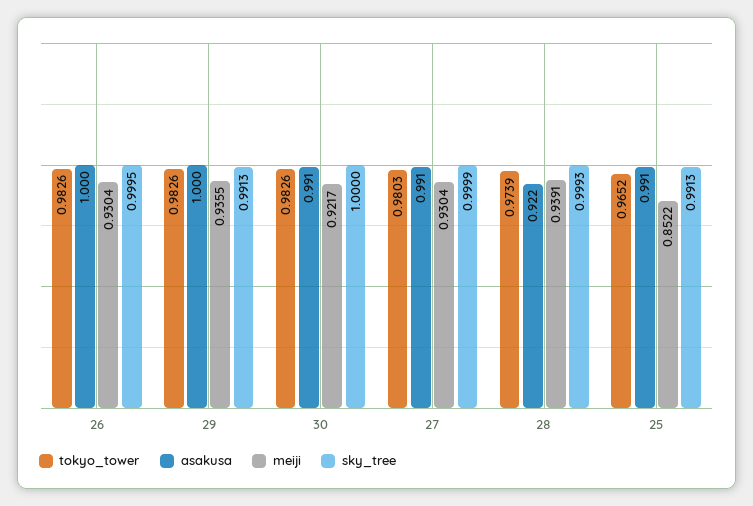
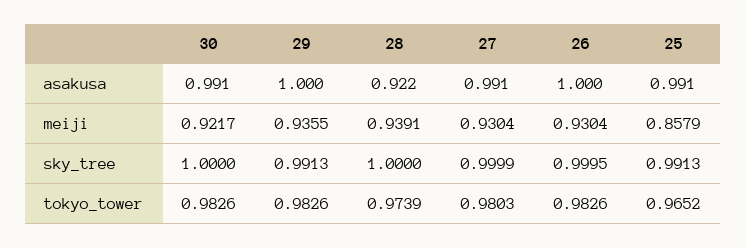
  {
    "tokyo_tower": {
      "26": 0.9826,
      "29": 0.9826,
      "30": 0.9826,
      "27": 0.9803,
      "28": 0.9739,
      "25": 0.9652
    },
    "asakusa": {
      "26": 1,
      "29": 1,
      "30": 0.991,
      "27": 0.991,
      "28": 0.922,
      "25": 0.991
    },
    "meiji": {
      "26": 0.9304,
      "29": 0.9355,
      "30": 0.9217,
      "27": 0.9304,
      "28": 0.9391,
-     "25": 0.8522
+     "25": 0.8579
    },
    "sky_tree": {
      "26": 0.9995,
      "29": 0.9913,
      "30": 1,
      "27": 0.9999,
-     "28": 0.9993,
+     "28": 1,
      "25": 0.9913
    }
  }

